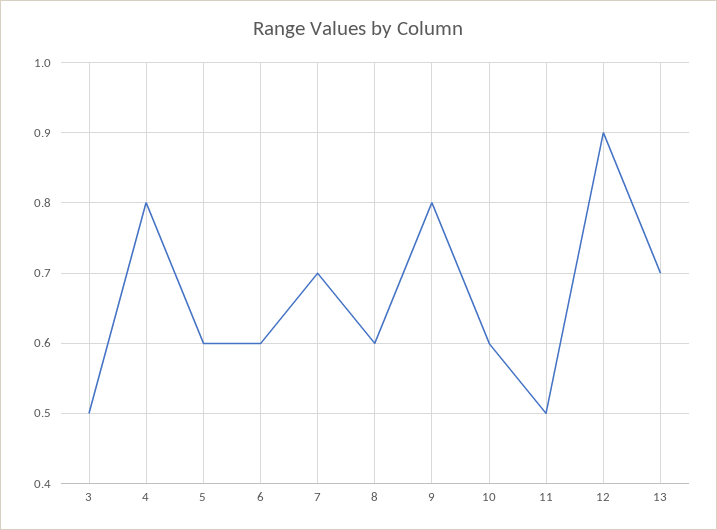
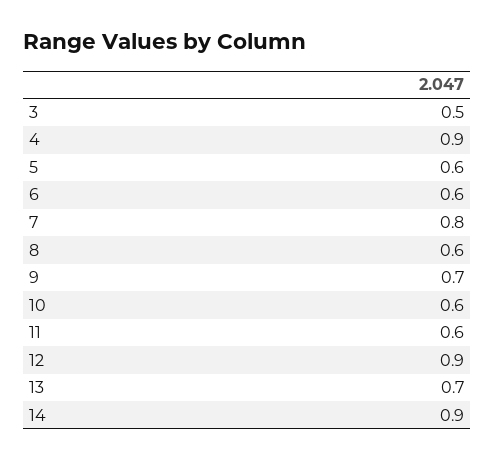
  {
    "3": 0.5,
-   "4": 0.8,
+   "4": 0.9,
    "5": 0.6,
    "6": 0.6,
-   "7": 0.7,
+   "7": 0.8,
    "8": 0.6,
-   "9": 0.8,
+   "9": 0.7,
    "10": 0.6,
-   "11": 0.5,
+   "11": 0.6,
    "12": 0.9,
-   "13": 0.7
+   "13": 0.7,
+   "14": 0.9
  }

